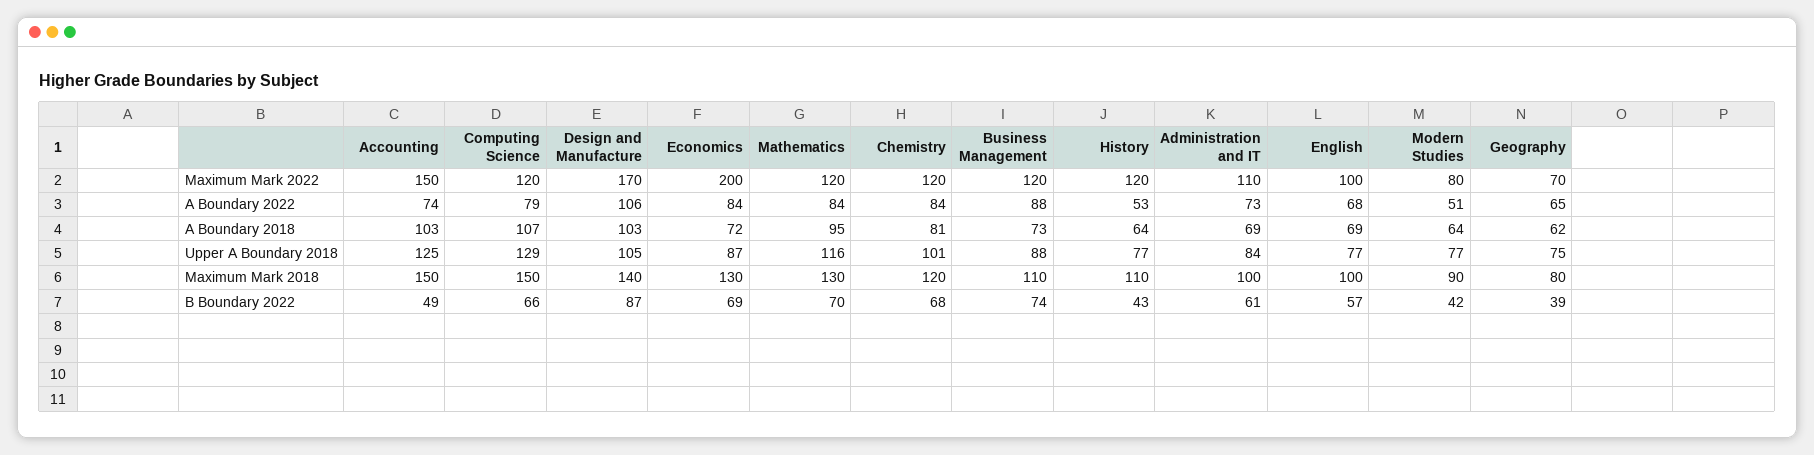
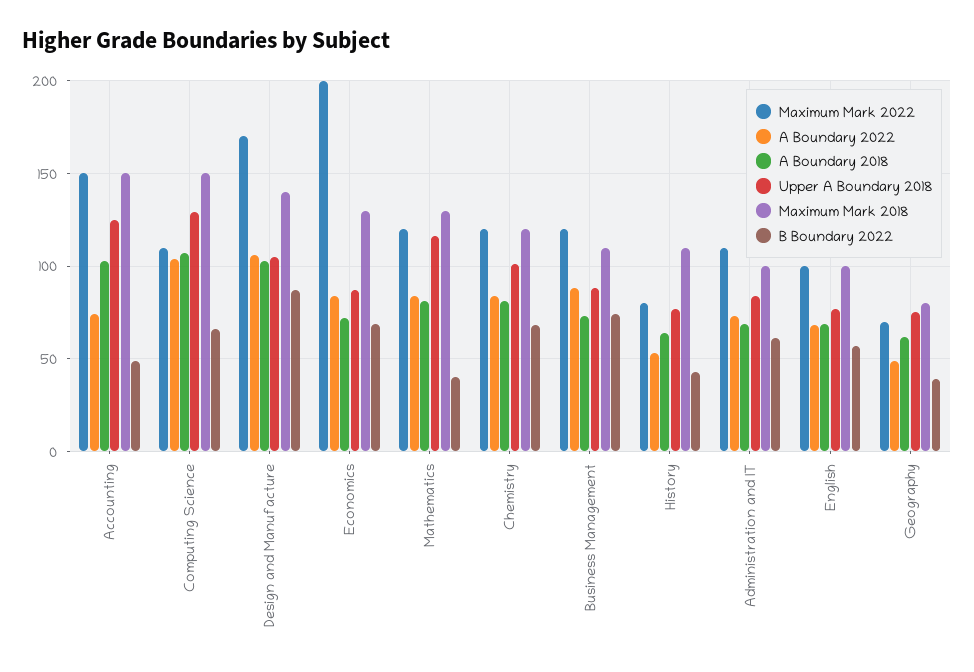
  {
    "Maximum Mark 2022": {
      "Accounting": 150,
-     "Computing Science": 120,
+     "Computing Science": 110,
      "Design and Manufacture": 170,
      "Economics": 200,
      "Mathematics": 120,
      "Chemistry": 120,
      "Business Management": 120,
-     "History": 120,
+     "History": 80,
      "Administration and IT": 110,
      "English": 100,
-     "Modern Studies": 80,
      "Geography": 70
    },
    "A Boundary 2022": {
      "Accounting": 74,
-     "Computing Science": 79,
+     "Computing Science": 105,
      "Design and Manufacture": 106,
      "Economics": 84,
      "Mathematics": 84,
      "Chemistry": 84,
      "Business Management": 88,
      "History": 53,
      "Administration and IT": 73,
      "English": 68,
-     "Modern Studies": 51,
-     "Geography": 65
+     "Geography": 50
    },
    "A Boundary 2018": {
      "Accounting": 103,
      "Computing Science": 107,
      "Design and Manufacture": 103,
      "Economics": 72,
-     "Mathematics": 95,
+     "Mathematics": 80,
      "Chemistry": 81,
      "Business Management": 73,
      "History": 64,
      "Administration and IT": 69,
      "English": 69,
-     "Modern Studies": 64,
      "Geography": 62
    },
    "Upper A Boundary 2018": {
      "Accounting": 125,
      "Computing Science": 129,
      "Design and Manufacture": 105,
      "Economics": 87,
      "Mathematics": 116,
      "Chemistry": 101,
      "Business Management": 88,
      "History": 77,
      "Administration and IT": 84,
      "English": 77,
-     "Modern Studies": 77,
      "Geography": 75
    },
    "Maximum Mark 2018": {
      "Accounting": 150,
      "Computing Science": 150,
      "Design and Manufacture": 140,
      "Economics": 130,
      "Mathematics": 130,
      "Chemistry": 120,
      "Business Management": 110,
      "History": 110,
      "Administration and IT": 100,
      "English": 100,
-     "Modern Studies": 90,
      "Geography": 80
    },
    "B Boundary 2022": {
      "Accounting": 49,
      "Computing Science": 66,
      "Design and Manufacture": 87,
      "Economics": 69,
-     "Mathematics": 70,
+     "Mathematics": 40,
      "Chemistry": 68,
      "Business Management": 74,
      "History": 43,
      "Administration and IT": 61,
      "English": 57,
-     "Modern Studies": 42,
      "Geography": 39
    }
  }

